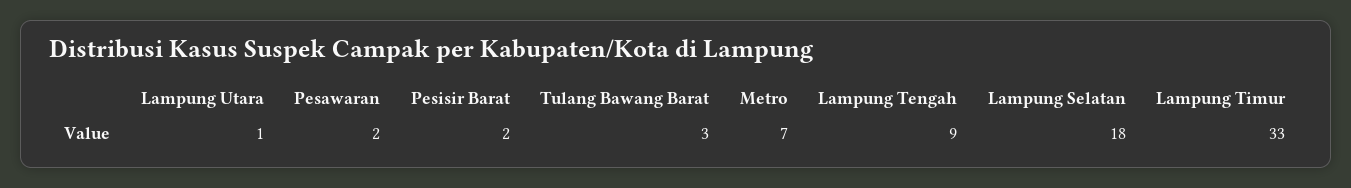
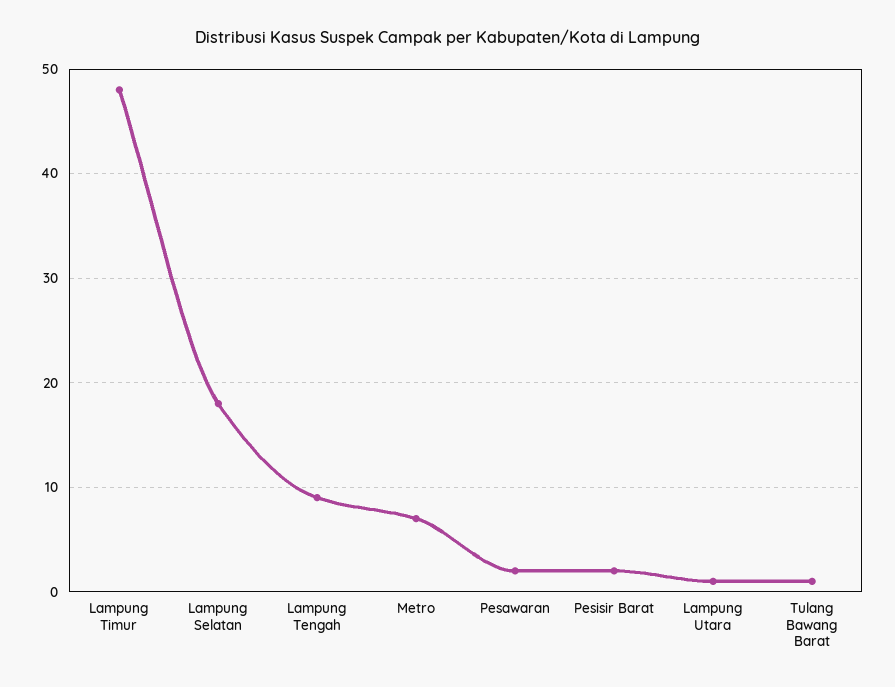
  {
    "Lampung Utara": 1,
    "Pesawaran": 2,
    "Pesisir Barat": 2,
-   "Tulang Bawang Barat": 3,
+   "Tulang Bawang Barat": 1,
    "Metro": 7,
    "Lampung Tengah": 9,
    "Lampung Selatan": 18,
-   "Lampung Timur": 33
+   "Lampung Timur": 48
  }

